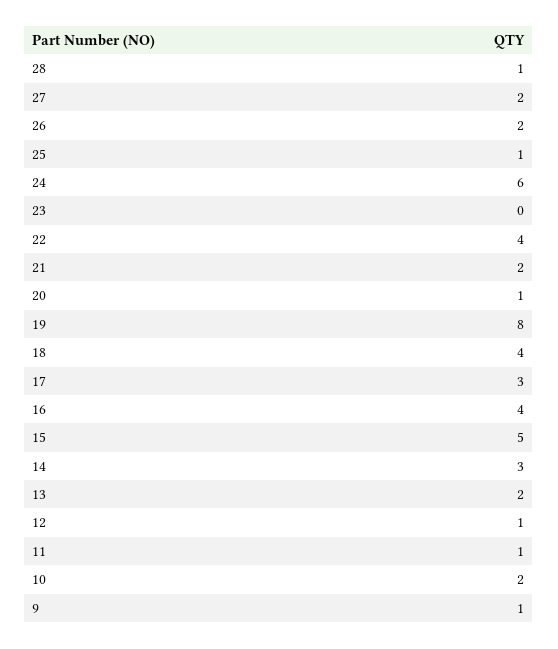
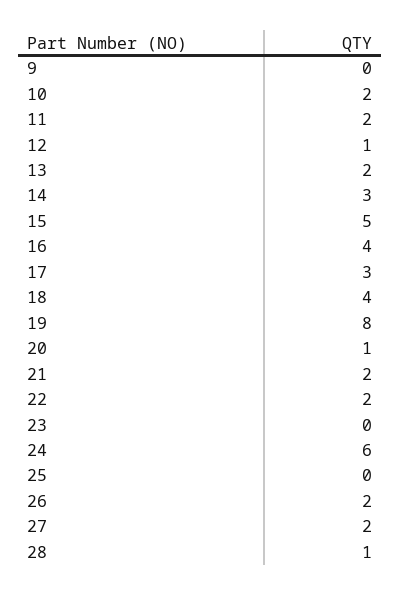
  {
    "28": 1,
    "27": 2,
    "26": 2,
-   "25": 1,
+   "25": 0,
    "24": 6,
    "23": 0,
-   "22": 4,
+   "22": 2,
    "21": 2,
    "20": 1,
    "19": 8,
    "18": 4,
    "17": 3,
    "16": 4,
    "15": 5,
    "14": 3,
    "13": 2,
    "12": 1,
-   "11": 1,
+   "11": 2,
    "10": 2,
-   "9": 1
+   "9": 0
  }

